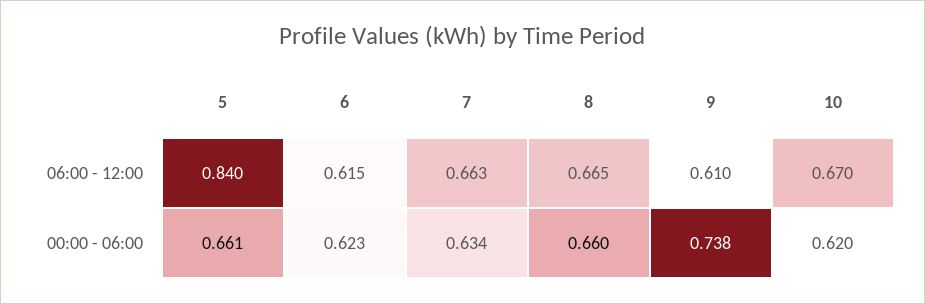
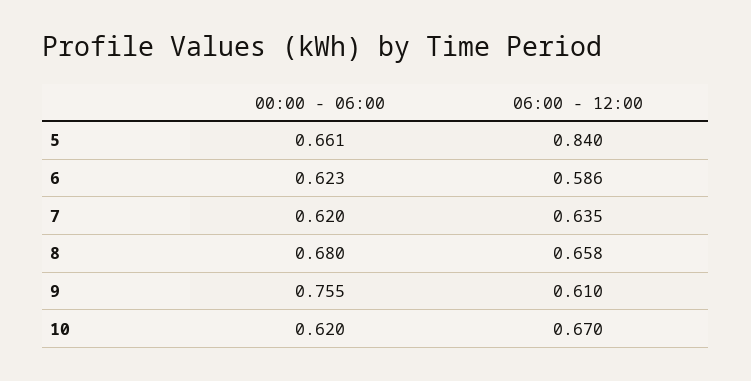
  {
    "5": {
      "06:00 - 12:00": 0.84,
      "00:00 - 06:00": 0.661
    },
    "6": {
-     "06:00 - 12:00": 0.615,
+     "06:00 - 12:00": 0.586,
      "00:00 - 06:00": 0.623
    },
    "7": {
-     "06:00 - 12:00": 0.663,
+     "06:00 - 12:00": 0.635,
-     "00:00 - 06:00": 0.634
+     "00:00 - 06:00": 0.62
    },
    "8": {
-     "06:00 - 12:00": 0.665,
+     "06:00 - 12:00": 0.658,
-     "00:00 - 06:00": 0.66
+     "00:00 - 06:00": 0.68
    },
    "9": {
      "06:00 - 12:00": 0.61,
-     "00:00 - 06:00": 0.738
+     "00:00 - 06:00": 0.755
    },
    "10": {
      "06:00 - 12:00": 0.67,
      "00:00 - 06:00": 0.62
    }
  }

